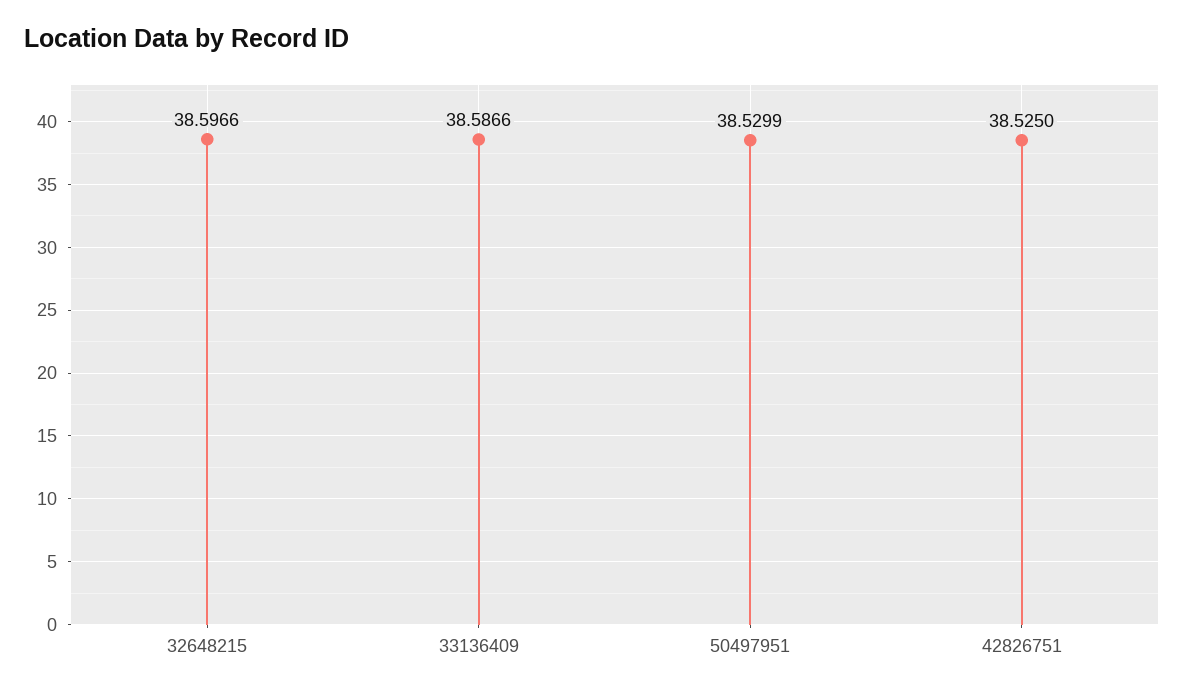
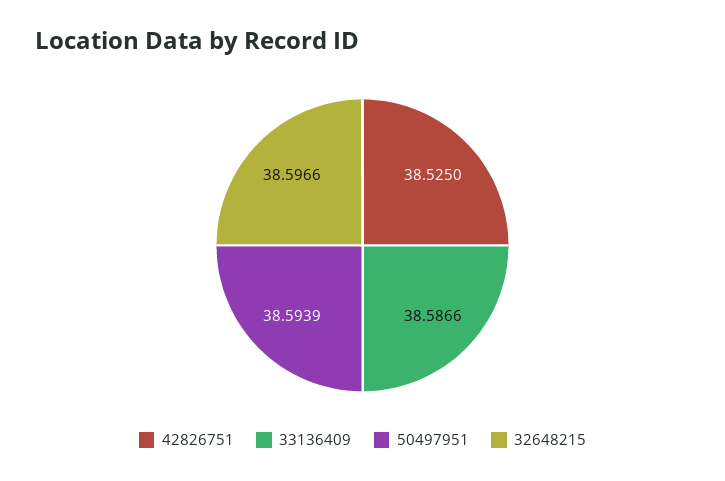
  {
    "32648215": 38.5966,
    "33136409": 38.5866,
-   "50497951": 38.5299,
+   "50497951": 38.5939,
    "42826751": 38.525
  }

